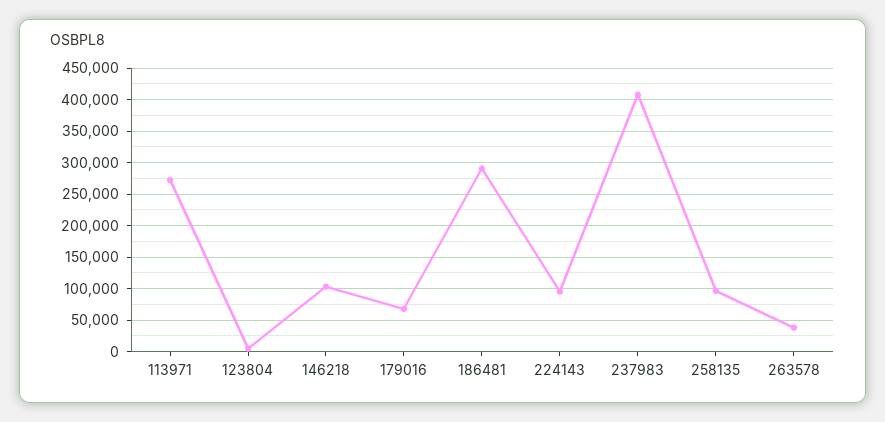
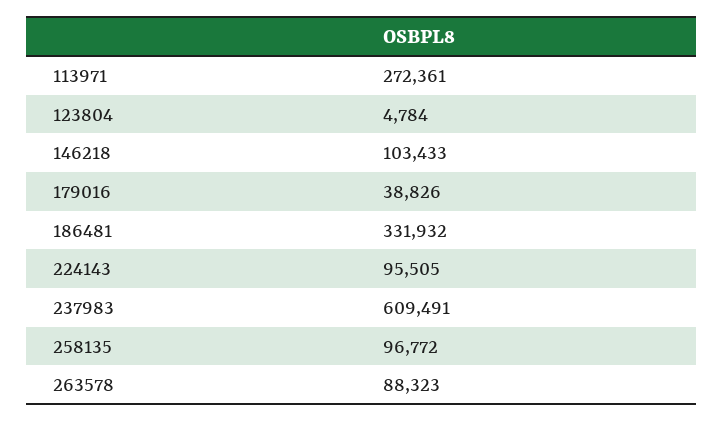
  {
    "113971": 272361,
    "123804": 4784,
    "146218": 103433,
-   "179016": 70000,
+   "179016": 38826,
-   "186481": 290000,
+   "186481": 331932,
    "224143": 95505,
-   "237983": 410000,
+   "237983": 609491,
    "258135": 96772,
-   "263578": 40000
+   "263578": 88323
  }

